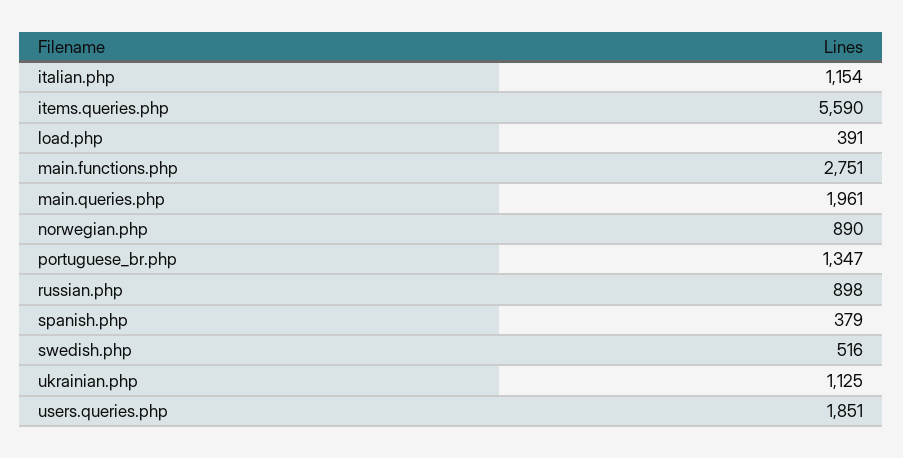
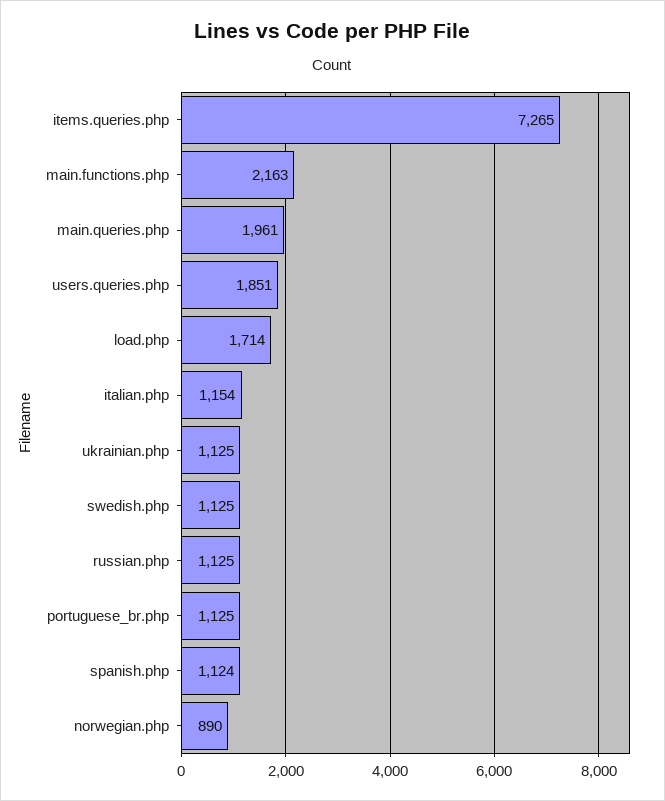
  {
    "italian.php": 1154,
-   "items.queries.php": 5590,
+   "items.queries.php": 7265,
-   "load.php": 391,
+   "load.php": 1714,
-   "main.functions.php": 2751,
+   "main.functions.php": 2163,
    "main.queries.php": 1961,
    "norwegian.php": 890,
-   "portuguese_br.php": 1347,
+   "portuguese_br.php": 1125,
-   "russian.php": 898,
+   "russian.php": 1125,
-   "spanish.php": 379,
+   "spanish.php": 1124,
-   "swedish.php": 516,
+   "swedish.php": 1125,
    "ukrainian.php": 1125,
    "users.queries.php": 1851
  }

